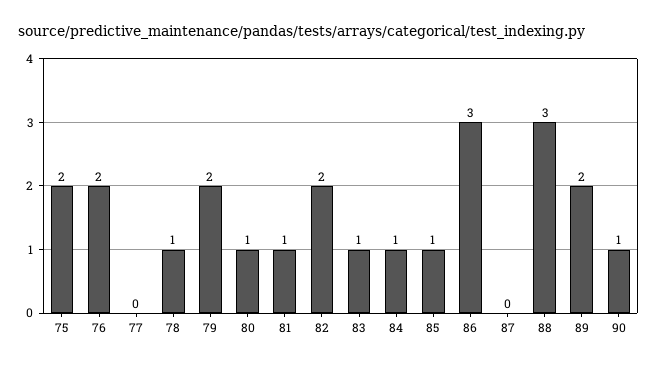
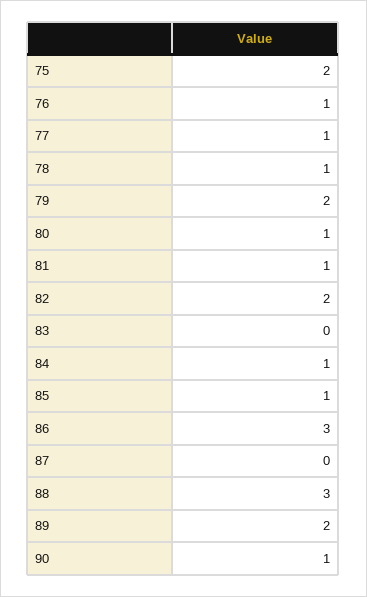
  {
    "75": 2,
-   "76": 2,
+   "76": 1,
-   "77": 0,
+   "77": 1,
    "78": 1,
    "79": 2,
    "80": 1,
    "81": 1,
    "82": 2,
-   "83": 1,
+   "83": 0,
    "84": 1,
    "85": 1,
    "86": 3,
    "87": 0,
    "88": 3,
    "89": 2,
    "90": 1
  }

